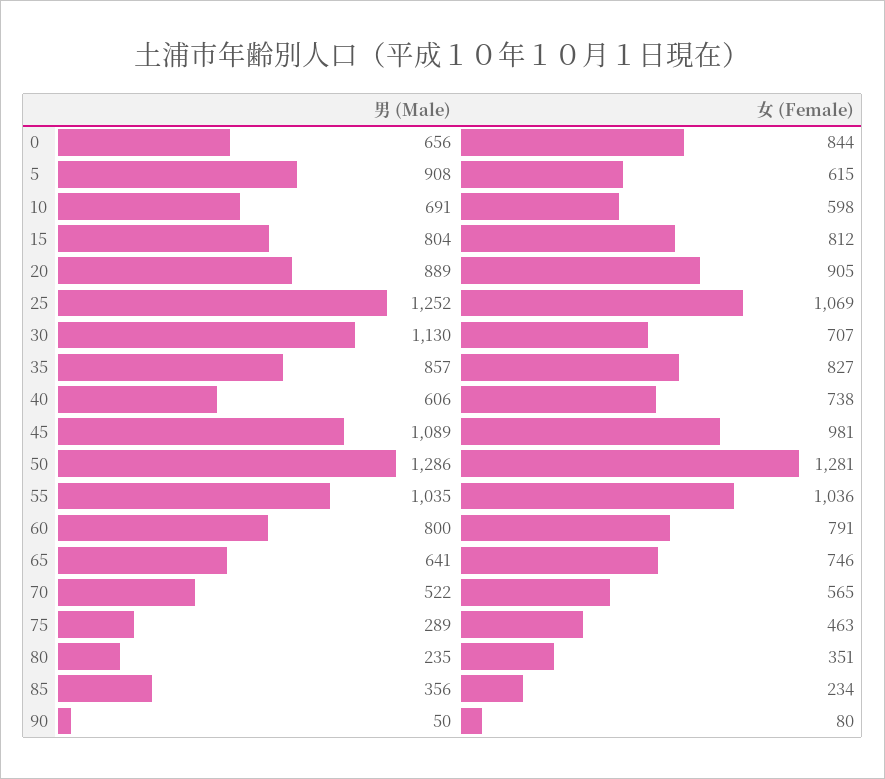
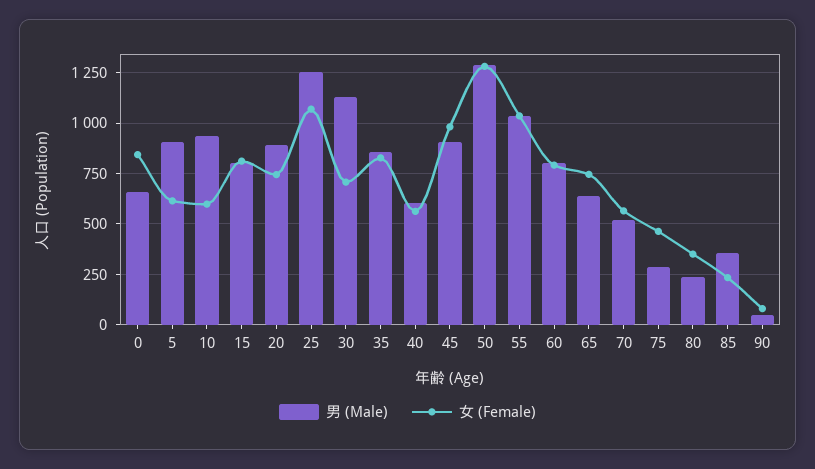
  {
    "男 (Male)": {
      "0": 656,
      "5": 908,
-     "10": 691,
+     "10": 950,
      "15": 804,
      "20": 889,
      "25": 1252,
      "30": 1130,
      "35": 857,
      "40": 606,
-     "45": 1089,
+     "45": 900,
      "50": 1286,
      "55": 1035,
      "60": 800,
      "65": 641,
      "70": 522,
      "75": 289,
      "80": 235,
      "85": 356,
      "90": 50
    },
    "女 (Female)": {
      "0": 844,
      "5": 615,
      "10": 598,
      "15": 812,
-     "20": 905,
+     "20": 750,
      "25": 1069,
      "30": 707,
      "35": 827,
-     "40": 738,
+     "40": 550,
      "45": 981,
      "50": 1281,
      "55": 1036,
      "60": 791,
      "65": 746,
      "70": 565,
      "75": 463,
      "80": 351,
      "85": 234,
      "90": 80
    }
  }

